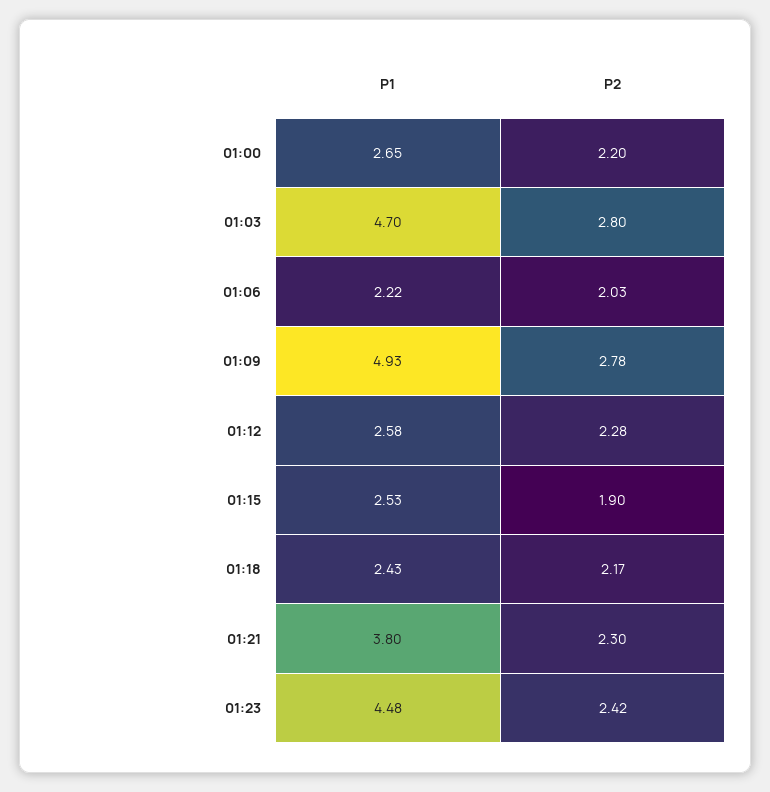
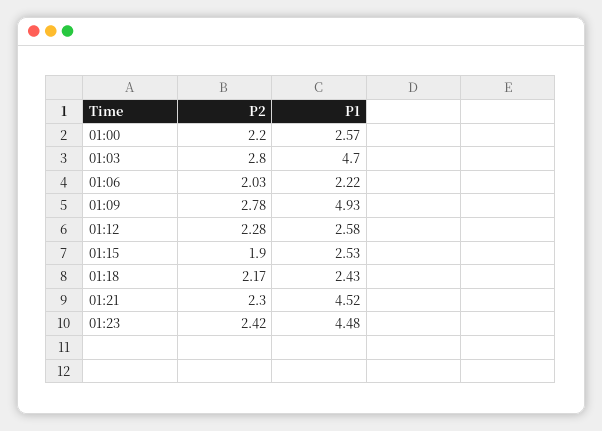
  {
    "P1": {
-     "01:00": 2.65,
+     "01:00": 2.57,
      "01:03": 4.7,
      "01:06": 2.22,
      "01:09": 4.93,
      "01:12": 2.58,
      "01:15": 2.53,
      "01:18": 2.43,
-     "01:21": 3.8,
+     "01:21": 4.52,
      "01:23": 4.48
    },
    "P2": {
      "01:00": 2.2,
      "01:03": 2.8,
      "01:06": 2.03,
      "01:09": 2.78,
      "01:12": 2.28,
      "01:15": 1.9,
      "01:18": 2.17,
      "01:21": 2.3,
      "01:23": 2.42
    }
  }

